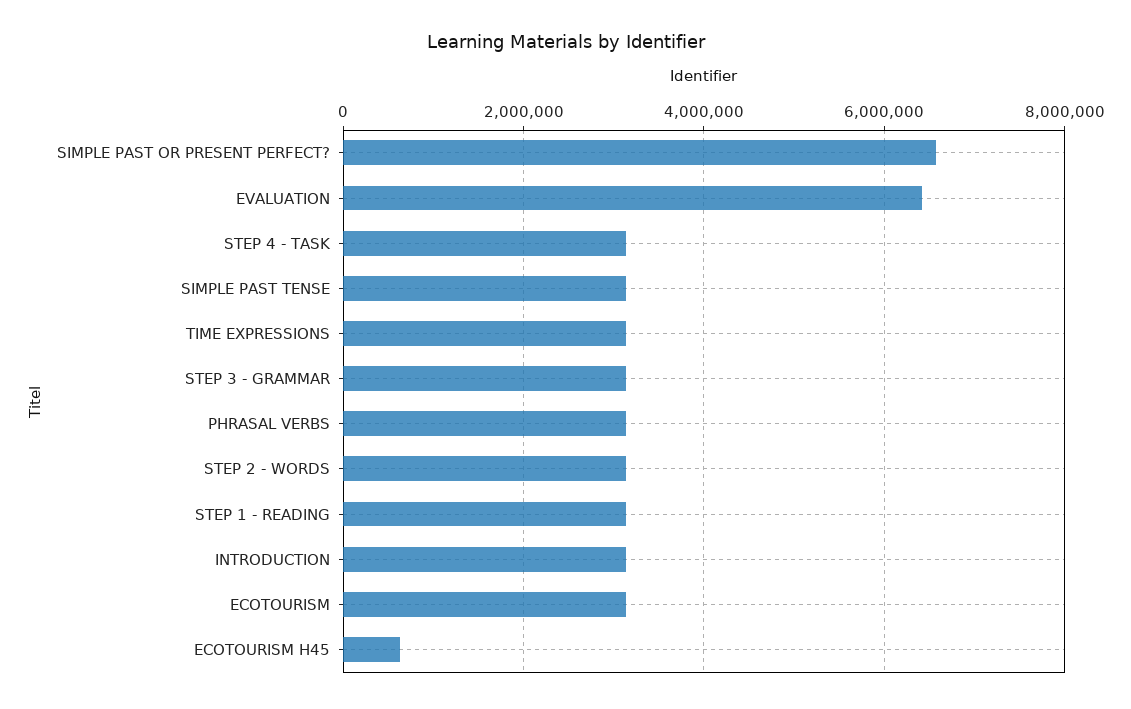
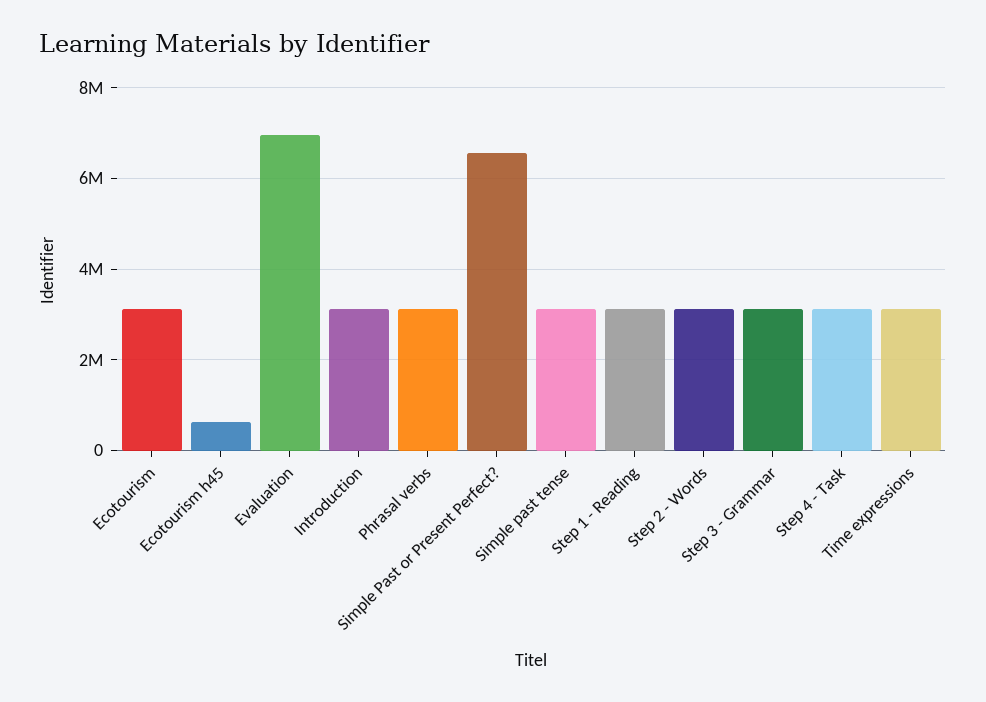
  {
    "SIMPLE PAST OR PRESENT PERFECT?": 6600000,
-   "EVALUATION": 6400000,
+   "EVALUATION": 7000000,
    "STEP 4 - TASK": 3200000,
    "SIMPLE PAST TENSE": 3200000,
    "TIME EXPRESSIONS": 3200000,
    "STEP 3 - GRAMMAR": 3200000,
    "PHRASAL VERBS": 3200000,
    "STEP 2 - WORDS": 3200000,
    "STEP 1 - READING": 3200000,
    "INTRODUCTION": 3200000,
    "ECOTOURISM": 3200000,
    "ECOTOURISM H45": 600000
  }

